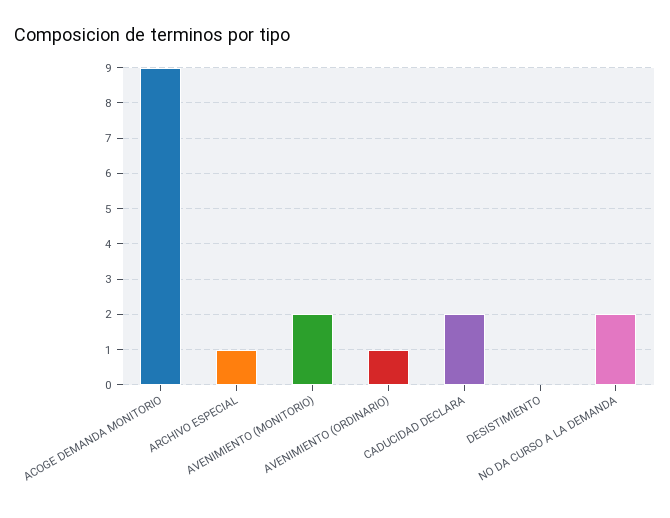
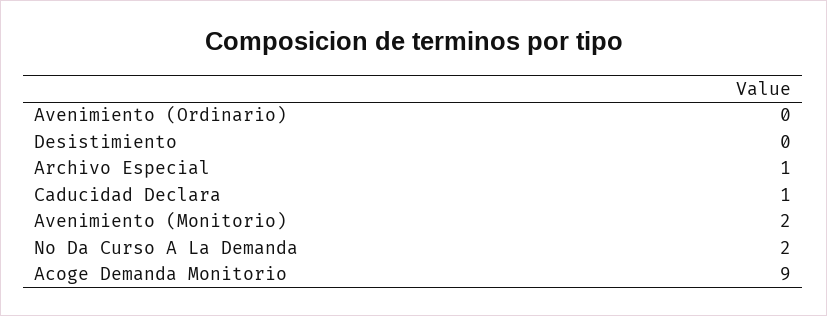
  {
    "ACOGE DEMANDA MONITORIO": 9,
    "ARCHIVO ESPECIAL": 1,
    "AVENIMIENTO (MONITORIO)": 2,
-   "AVENIMIENTO (ORDINARIO)": 1,
+   "AVENIMIENTO (ORDINARIO)": 0,
-   "CADUCIDAD DECLARA": 2,
+   "CADUCIDAD DECLARA": 1,
    "DESISTIMIENTO": 0,
    "NO DA CURSO A LA DEMANDA": 2
  }

